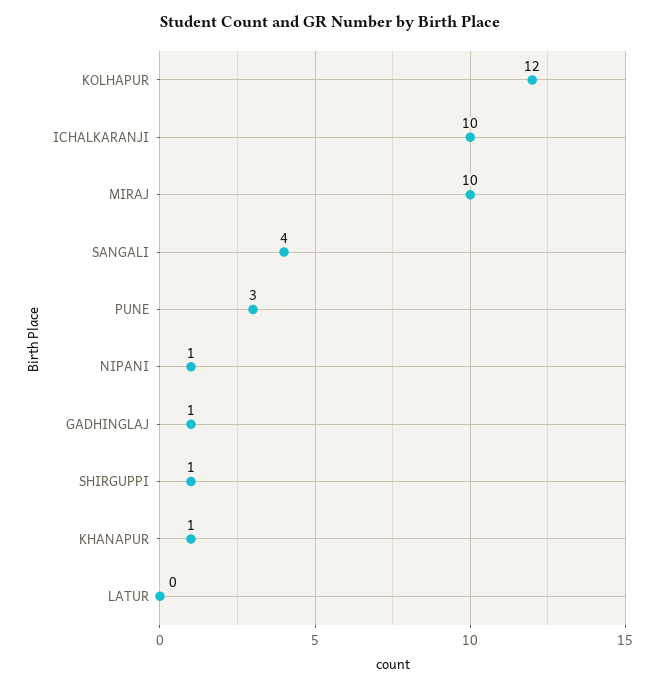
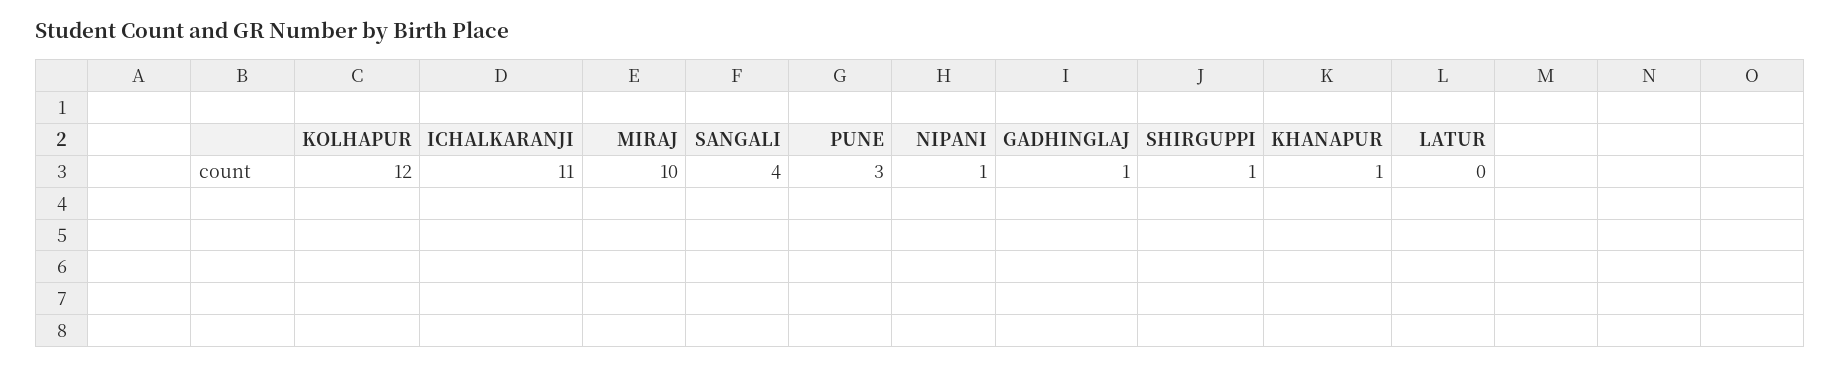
  {
    "KOLHAPUR": 12,
-   "ICHALKARANJI": 10,
+   "ICHALKARANJI": 11,
    "MIRAJ": 10,
    "SANGALI": 4,
    "PUNE": 3,
    "NIPANI": 1,
    "GADHINGLAJ": 1,
    "SHIRGUPPI": 1,
    "KHANAPUR": 1,
    "LATUR": 0
  }

